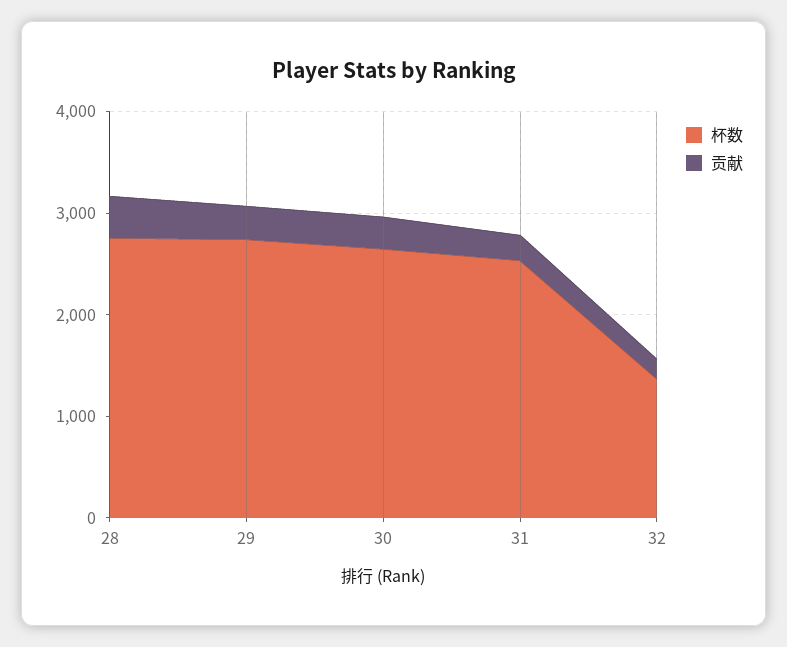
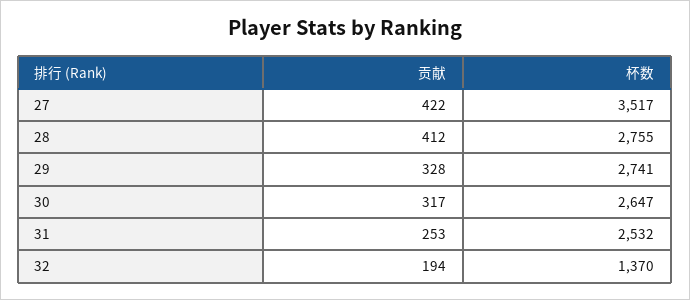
  {
    "杯数": {
      "28": 2755,
      "29": 2741,
      "30": 2647,
      "31": 2532,
-     "32": 1370
+     "32": 1370,
+     "27": 3517
    },
    "贡献": {
      "28": 412,
      "29": 328,
      "30": 317,
      "31": 253,
-     "32": 194
+     "32": 194,
+     "27": 422
    }
  }

